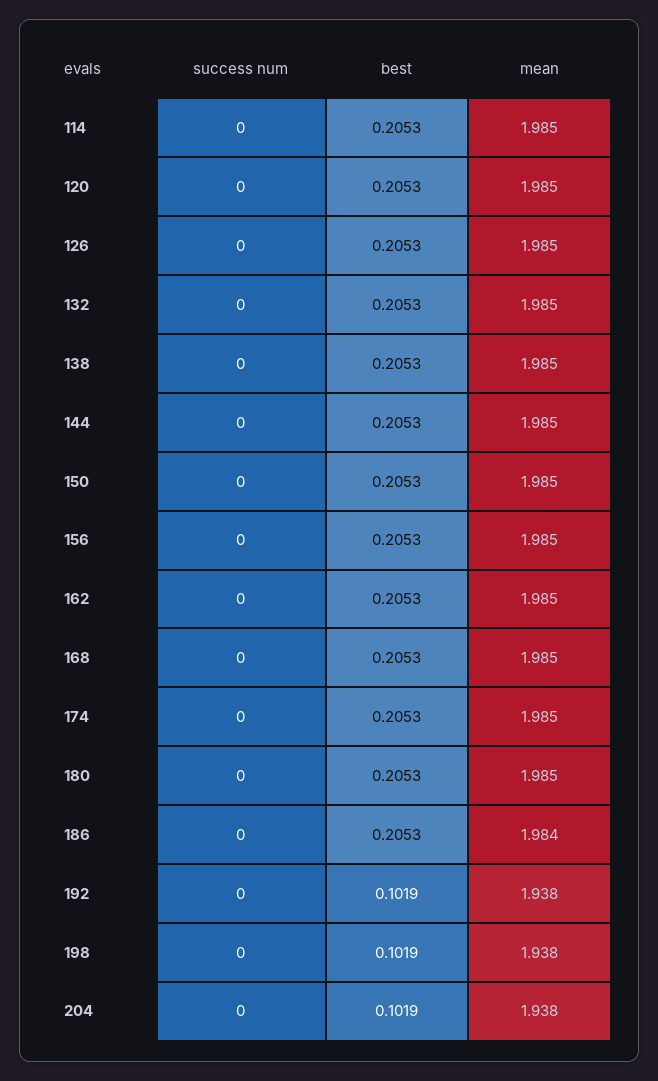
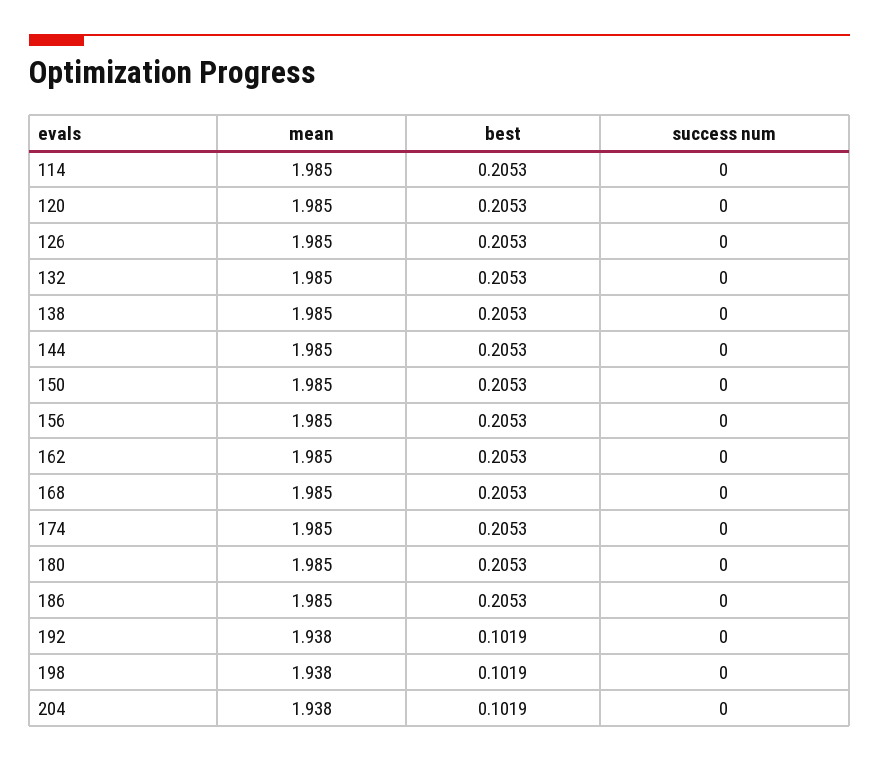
  {
    "success num": {
      "114": 0,
      "120": 0,
      "126": 0,
      "132": 0,
      "138": 0,
      "144": 0,
      "150": 0,
      "156": 0,
      "162": 0,
      "168": 0,
      "174": 0,
      "180": 0,
      "186": 0,
      "192": 0,
      "198": 0,
      "204": 0
    },
    "best": {
      "114": 0.2053,
      "120": 0.2053,
      "126": 0.2053,
      "132": 0.2053,
      "138": 0.2053,
      "144": 0.2053,
      "150": 0.2053,
      "156": 0.2053,
      "162": 0.2053,
      "168": 0.2053,
      "174": 0.2053,
      "180": 0.2053,
      "186": 0.2053,
      "192": 0.1019,
      "198": 0.1019,
      "204": 0.1019
    },
    "mean": {
      "114": 1.985,
      "120": 1.985,
      "126": 1.985,
      "132": 1.985,
      "138": 1.985,
      "144": 1.985,
      "150": 1.985,
      "156": 1.985,
      "162": 1.985,
      "168": 1.985,
      "174": 1.985,
      "180": 1.985,
-     "186": 1.984,
+     "186": 1.985,
      "192": 1.938,
      "198": 1.938,
      "204": 1.938
    }
  }

